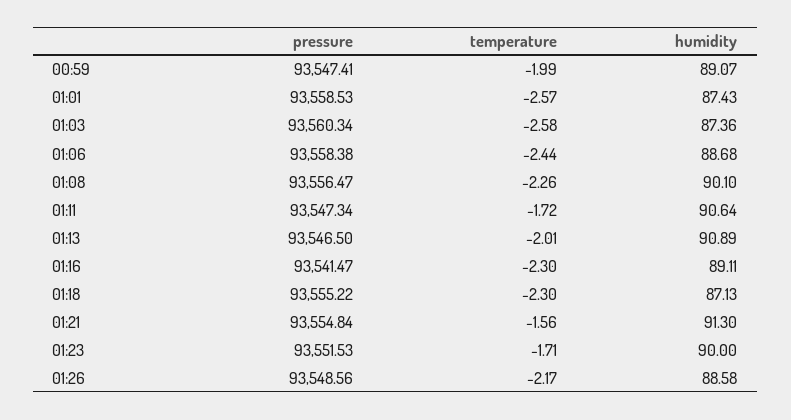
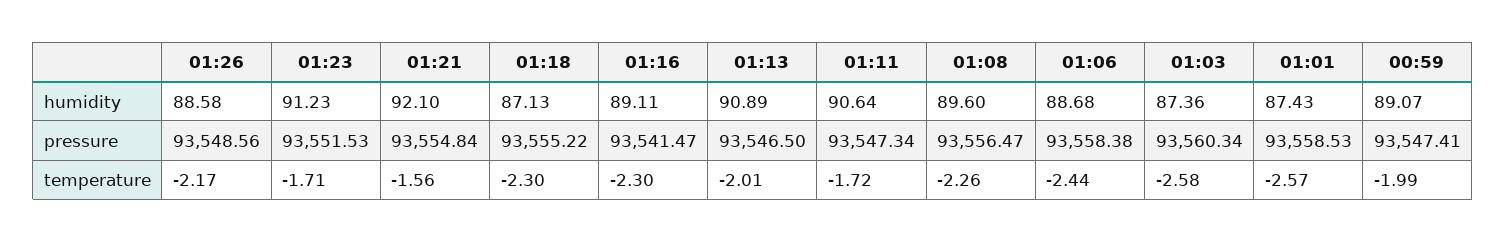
  {
    "pressure": {
      "00:59": 93547.41,
      "01:01": 93558.53,
      "01:03": 93560.34,
      "01:06": 93558.38,
      "01:08": 93556.47,
      "01:11": 93547.34,
      "01:13": 93546.5,
      "01:16": 93541.47,
      "01:18": 93555.22,
      "01:21": 93554.84,
      "01:23": 93551.53,
      "01:26": 93548.56
    },
    "temperature": {
      "00:59": -1.99,
      "01:01": -2.57,
      "01:03": -2.58,
      "01:06": -2.44,
      "01:08": -2.26,
      "01:11": -1.72,
      "01:13": -2.01,
      "01:16": -2.3,
      "01:18": -2.3,
      "01:21": -1.56,
      "01:23": -1.71,
      "01:26": -2.17
    },
    "humidity": {
      "00:59": 89.07,
      "01:01": 87.43,
      "01:03": 87.36,
      "01:06": 88.68,
-     "01:08": 90.1,
+     "01:08": 89.6,
      "01:11": 90.64,
      "01:13": 90.89,
      "01:16": 89.11,
      "01:18": 87.13,
-     "01:21": 91.3,
+     "01:21": 92.1,
-     "01:23": 90,
+     "01:23": 91.23,
      "01:26": 88.58
    }
  }

